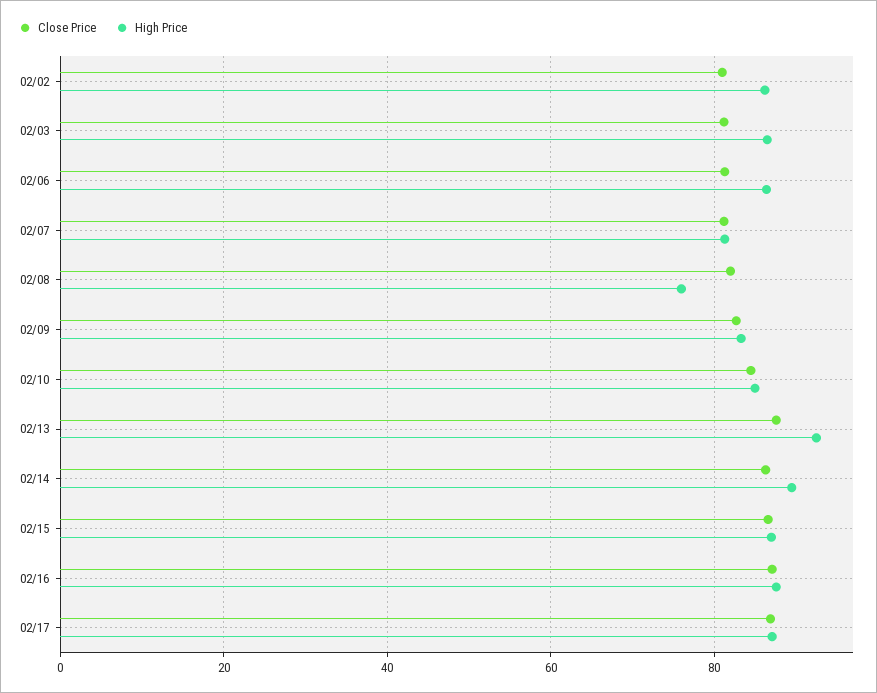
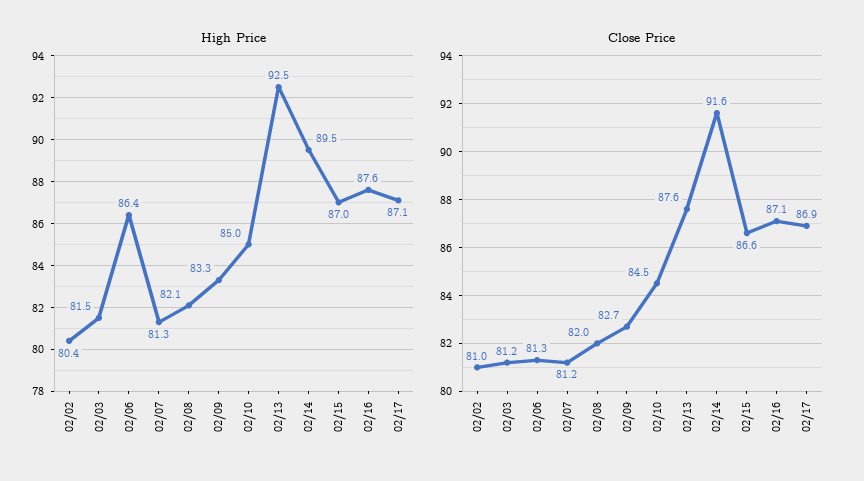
  {
    "Close Price": {
      "02/02": 81,
      "02/03": 81.2,
      "02/06": 81.3,
      "02/07": 81.2,
      "02/08": 82,
      "02/09": 82.7,
      "02/10": 84.5,
      "02/13": 87.6,
-     "02/14": 86,
+     "02/14": 91.6,
      "02/15": 86.6,
      "02/16": 87.1,
      "02/17": 86.9
    },
    "High Price": {
-     "02/02": 86,
+     "02/02": 80.4,
-     "02/03": 86,
+     "02/03": 81.5,
      "02/06": 86.4,
      "02/07": 81.3,
-     "02/08": 76,
+     "02/08": 82.1,
      "02/09": 83.3,
      "02/10": 85,
      "02/13": 92.5,
      "02/14": 89.5,
      "02/15": 87,
      "02/16": 87.6,
      "02/17": 87.1
    }
  }

